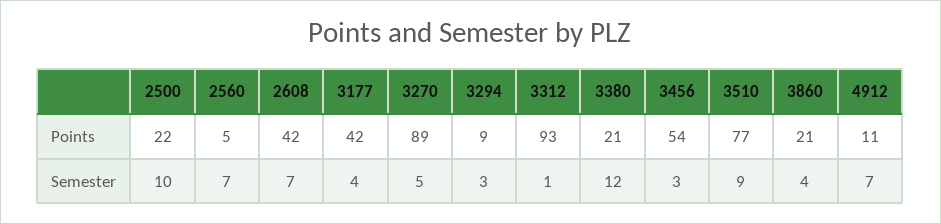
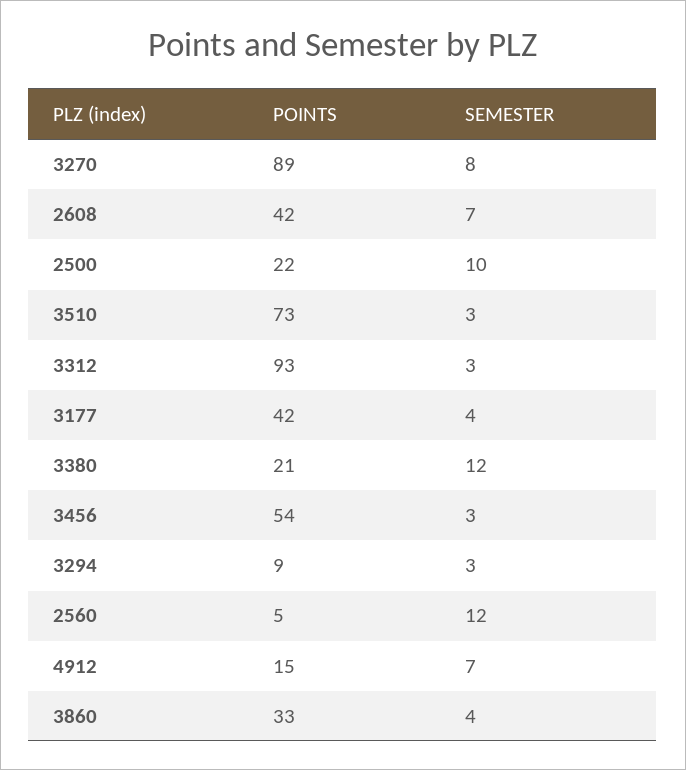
  {
    "2500": {
      "Points": 22,
      "Semester": 10
    },
    "2560": {
      "Points": 5,
-     "Semester": 7
+     "Semester": 12
    },
    "2608": {
      "Points": 42,
      "Semester": 7
    },
    "3177": {
      "Points": 42,
      "Semester": 4
    },
    "3270": {
      "Points": 89,
-     "Semester": 5
+     "Semester": 8
    },
    "3294": {
      "Points": 9,
      "Semester": 3
    },
    "3312": {
      "Points": 93,
-     "Semester": 1
+     "Semester": 3
    },
    "3380": {
      "Points": 21,
      "Semester": 12
    },
    "3456": {
      "Points": 54,
      "Semester": 3
    },
    "3510": {
-     "Points": 77,
+     "Points": 73,
-     "Semester": 9
+     "Semester": 3
    },
    "3860": {
-     "Points": 21,
+     "Points": 33,
      "Semester": 4
    },
    "4912": {
-     "Points": 11,
+     "Points": 15,
      "Semester": 7
    }
  }

